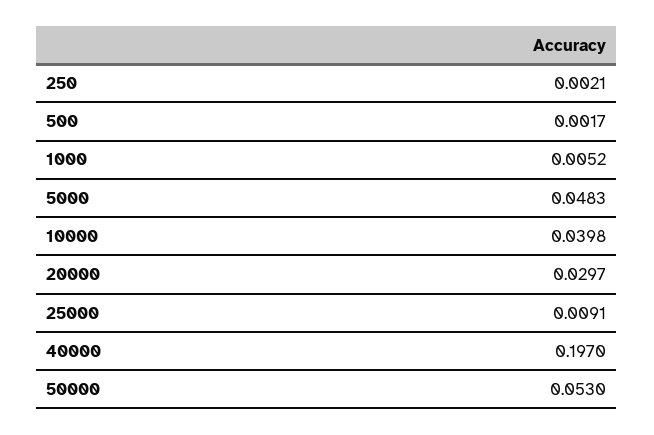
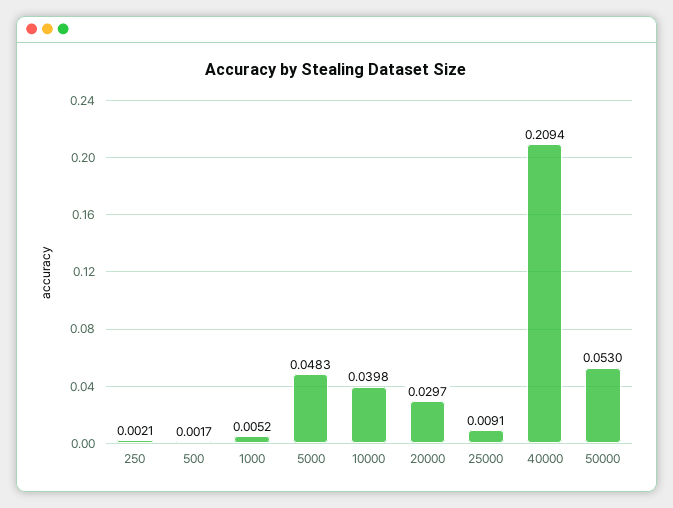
  {
    "250": 0.0021,
    "500": 0.0017,
    "1000": 0.0052,
    "5000": 0.0483,
    "10000": 0.0398,
    "20000": 0.0297,
    "25000": 0.0091,
-   "40000": 0.197,
+   "40000": 0.2094,
    "50000": 0.053
  }

